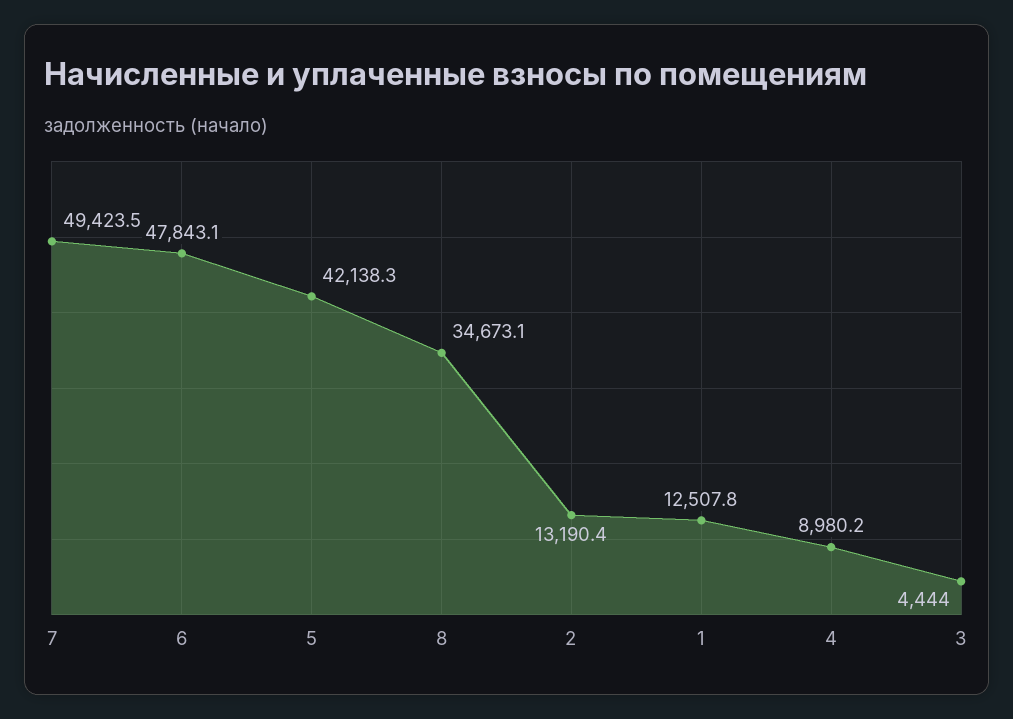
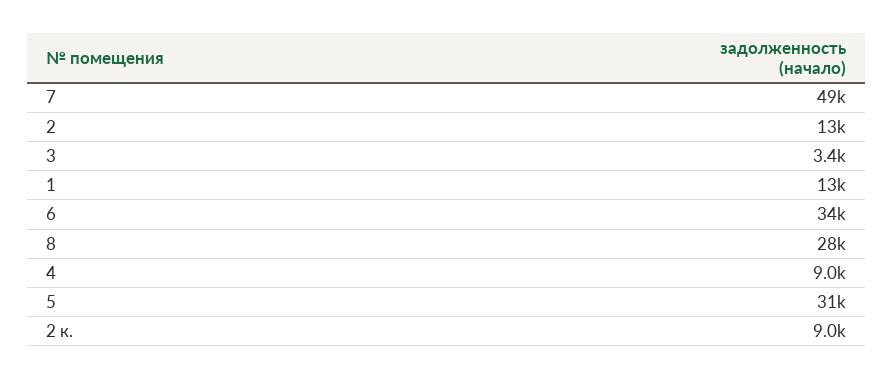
  {
    "7": 49423.5,
-   "6": 47843.1,
+   "6": 34000,
-   "5": 42138.3,
+   "5": 31000,
-   "8": 34673.1,
+   "8": 28000,
    "2": 13190.4,
    "1": 12507.8,
    "4": 8980.2,
-   "3": 4444
+   "3": 3400,
+   "2 к.": 9000
  }

